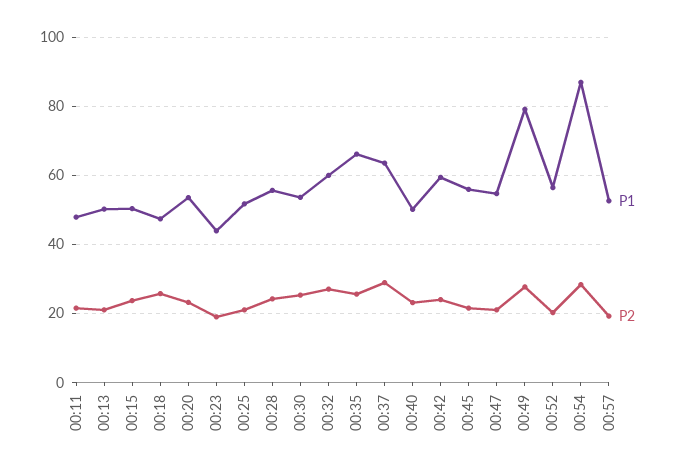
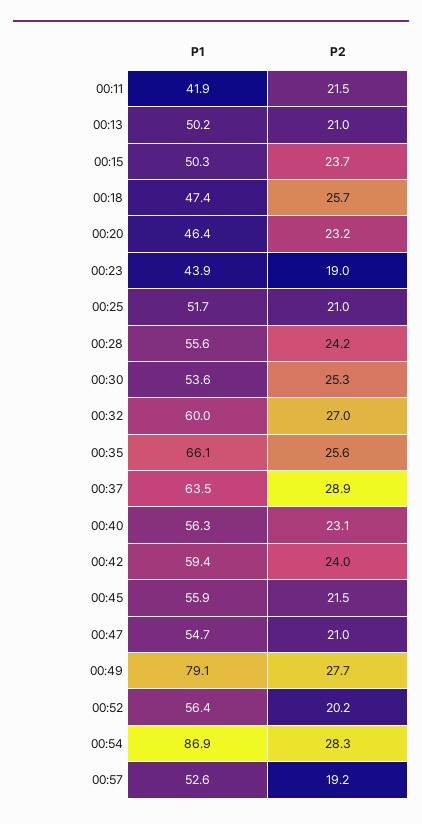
  {
    "P1": {
-     "00:11": 48,
+     "00:11": 41.9,
      "00:13": 50.2,
      "00:15": 50.3,
      "00:18": 47.4,
-     "00:20": 54,
+     "00:20": 46.4,
      "00:23": 43.9,
      "00:25": 51.7,
      "00:28": 55.6,
      "00:30": 53.6,
      "00:32": 60,
      "00:35": 66.1,
      "00:37": 63.5,
-     "00:40": 50,
+     "00:40": 56.3,
      "00:42": 59.4,
      "00:45": 55.9,
      "00:47": 54.7,
      "00:49": 79.1,
      "00:52": 56.4,
      "00:54": 86.9,
      "00:57": 52.6
    },
    "P2": {
      "00:11": 21.5,
      "00:13": 21,
      "00:15": 23.7,
      "00:18": 25.7,
      "00:20": 23.2,
      "00:23": 19,
      "00:25": 21,
      "00:28": 24.2,
      "00:30": 25.3,
      "00:32": 27,
      "00:35": 25.6,
      "00:37": 28.9,
      "00:40": 23.1,
      "00:42": 24,
      "00:45": 21.5,
      "00:47": 21,
      "00:49": 27.7,
      "00:52": 20.2,
      "00:54": 28.3,
      "00:57": 19.2
    }
  }

